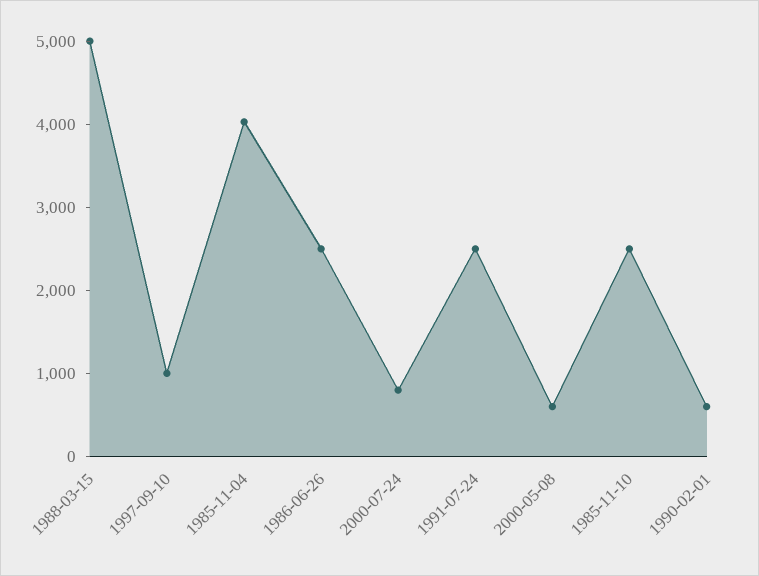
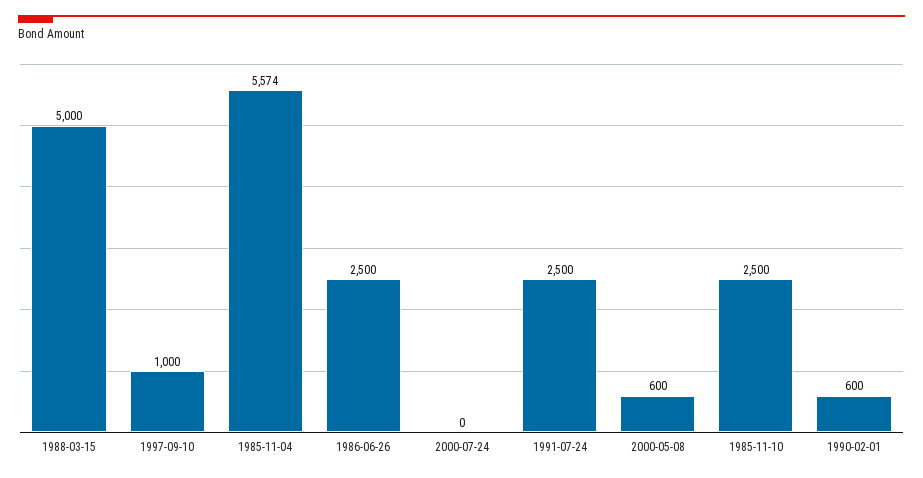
  {
    "1988-03-15": 5000,
    "1997-09-10": 1000,
-   "1985-11-04": 4000,
+   "1985-11-04": 5574,
    "1986-06-26": 2500,
-   "2000-07-24": 800,
+   "2000-07-24": 0,
    "1991-07-24": 2500,
    "2000-05-08": 600,
    "1985-11-10": 2500,
    "1990-02-01": 600
  }

